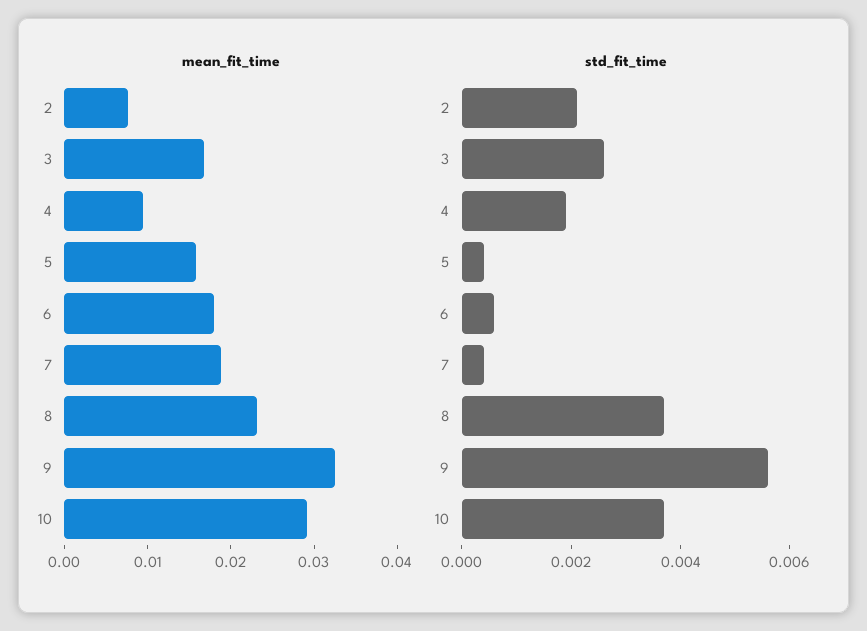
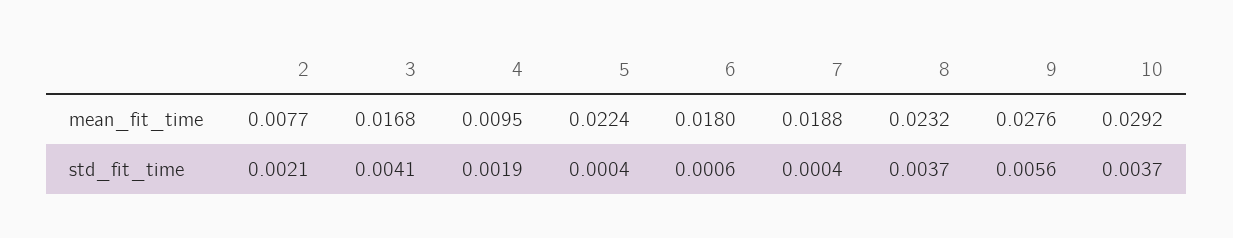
  {
    "mean_fit_time": {
      "2": 0.0077,
      "3": 0.0168,
      "4": 0.0095,
-     "5": 0.016,
+     "5": 0.0224,
      "6": 0.018,
      "7": 0.0188,
      "8": 0.0232,
-     "9": 0.032,
+     "9": 0.0276,
      "10": 0.0292
    },
    "std_fit_time": {
      "2": 0.0021,
-     "3": 0.0025,
+     "3": 0.0041,
      "4": 0.0019,
      "5": 0.0004,
      "6": 0.0006,
      "7": 0.0004,
      "8": 0.0037,
      "9": 0.0056,
      "10": 0.0037
    }
  }

